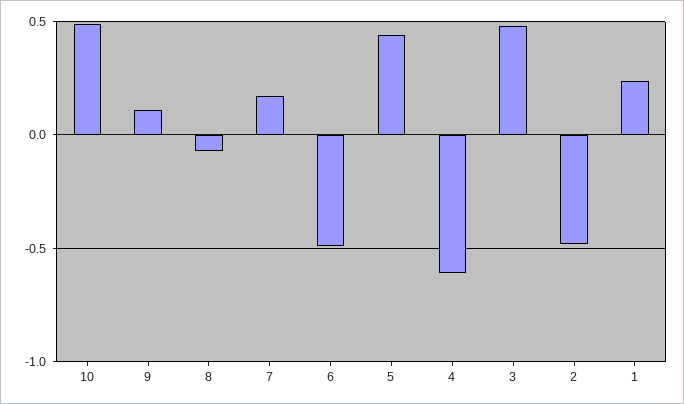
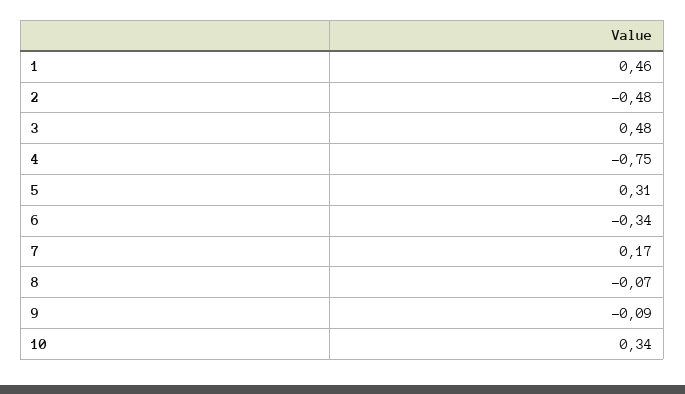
  {
-   "10": 0.5,
+   "10": 0.34,
-   "9": 0.1,
+   "9": -0.09,
    "8": -0.07,
    "7": 0.17,
-   "6": -0.5,
+   "6": -0.34,
-   "5": 0.45,
+   "5": 0.31,
-   "4": -0.6,
+   "4": -0.75,
    "3": 0.48,
    "2": -0.48,
-   "1": 0.25
+   "1": 0.46
  }

